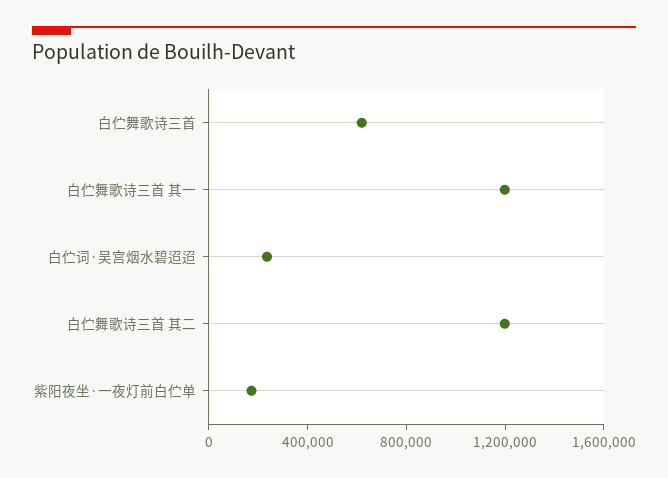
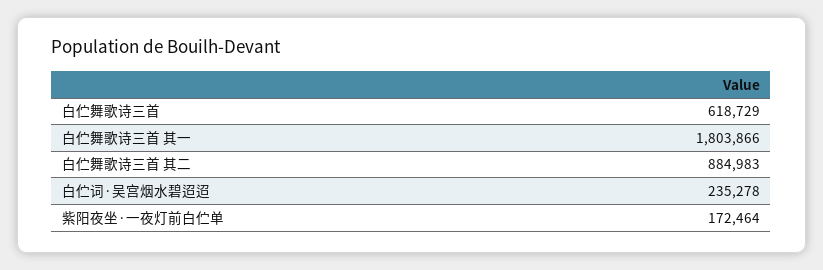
  {
    "白伫舞歌诗三首": 618729,
-   "白伫舞歌诗三首 其一": 1200000,
+   "白伫舞歌诗三首 其一": 1803866,
    "白伫词·吴宫烟水碧迢迢": 235278,
-   "白伫舞歌诗三首 其二": 1200000,
+   "白伫舞歌诗三首 其二": 884983,
    "紫阳夜坐·一夜灯前白伫单": 172464
  }

